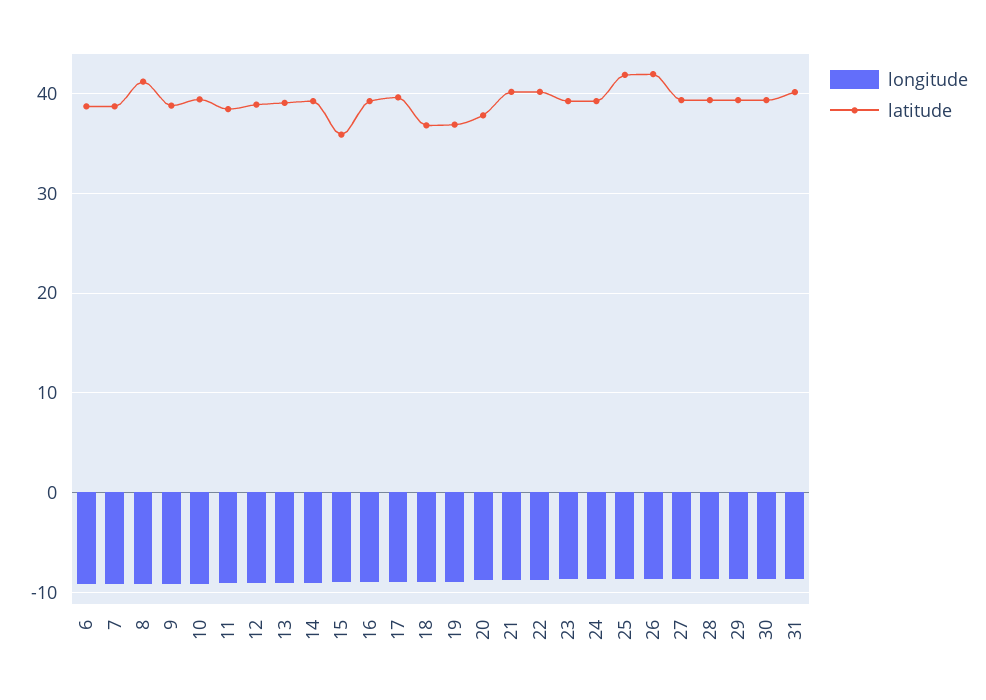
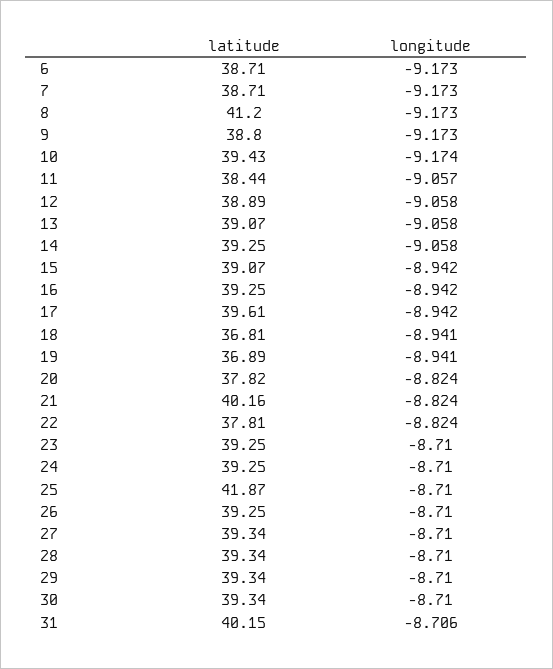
  {
    "longitude": {
      "6": -9.173,
      "7": -9.173,
      "8": -9.173,
      "9": -9.173,
      "10": -9.174,
      "11": -9.057,
      "12": -9.058,
      "13": -9.058,
      "14": -9.058,
      "15": -8.942,
      "16": -8.942,
      "17": -8.942,
      "18": -8.941,
      "19": -8.941,
      "20": -8.824,
      "21": -8.824,
      "22": -8.824,
      "23": -8.71,
      "24": -8.71,
      "25": -8.71,
      "26": -8.71,
      "27": -8.71,
      "28": -8.71,
      "29": -8.71,
      "30": -8.71,
      "31": -8.706
    },
    "latitude": {
      "6": 38.71,
      "7": 38.71,
      "8": 41.2,
      "9": 38.8,
      "10": 39.43,
      "11": 38.44,
      "12": 38.89,
      "13": 39.07,
      "14": 39.25,
-     "15": 36,
+     "15": 39.07,
      "16": 39.25,
      "17": 39.61,
      "18": 36.81,
      "19": 36.89,
      "20": 37.82,
      "21": 40.16,
-     "22": 40,
+     "22": 37.81,
      "23": 39.25,
      "24": 39.25,
      "25": 41.87,
-     "26": 42,
+     "26": 39.25,
      "27": 39.34,
      "28": 39.34,
      "29": 39.34,
      "30": 39.34,
      "31": 40.15
    }
  }

